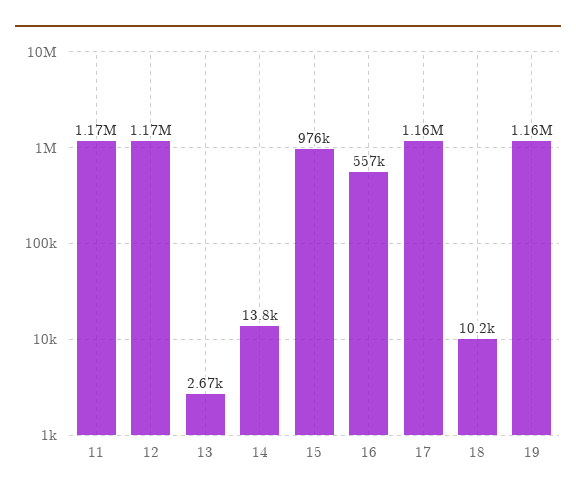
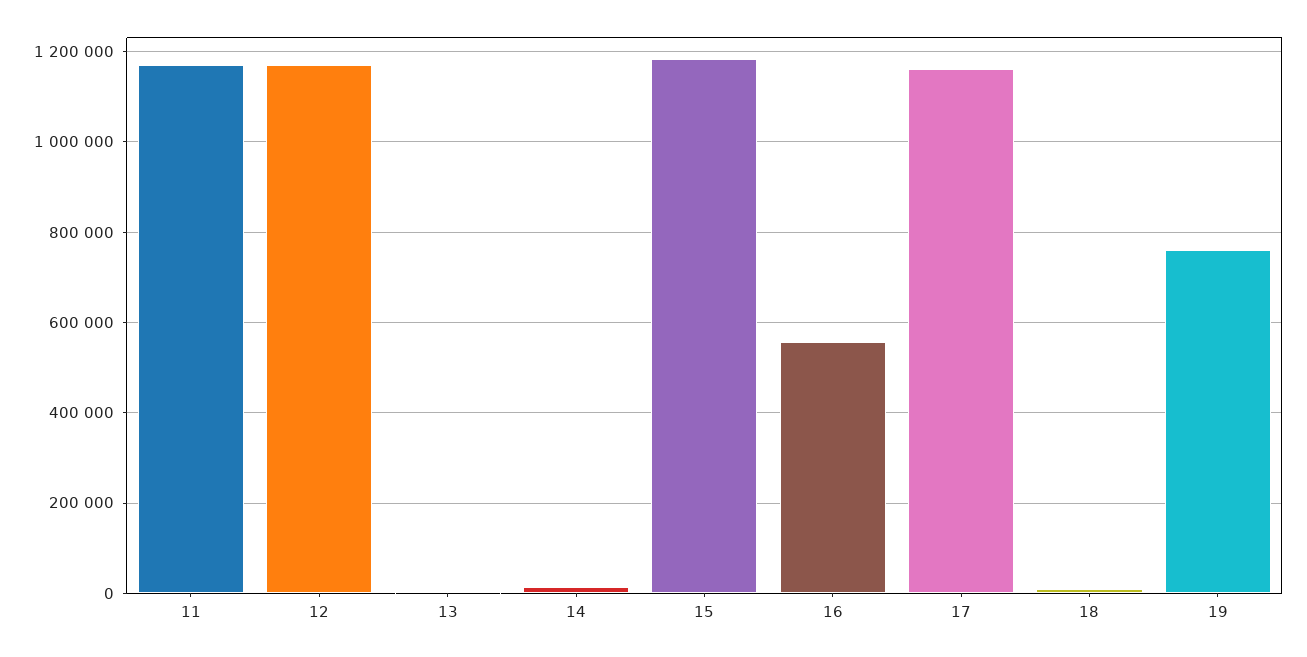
  {
    "11": 1170000,
    "12": 1170000,
    "13": 2670,
    "14": 13800,
-   "15": 976000,
+   "15": 1180000,
    "16": 557000,
    "17": 1160000,
    "18": 10200,
-   "19": 1160000
+   "19": 760000
  }

